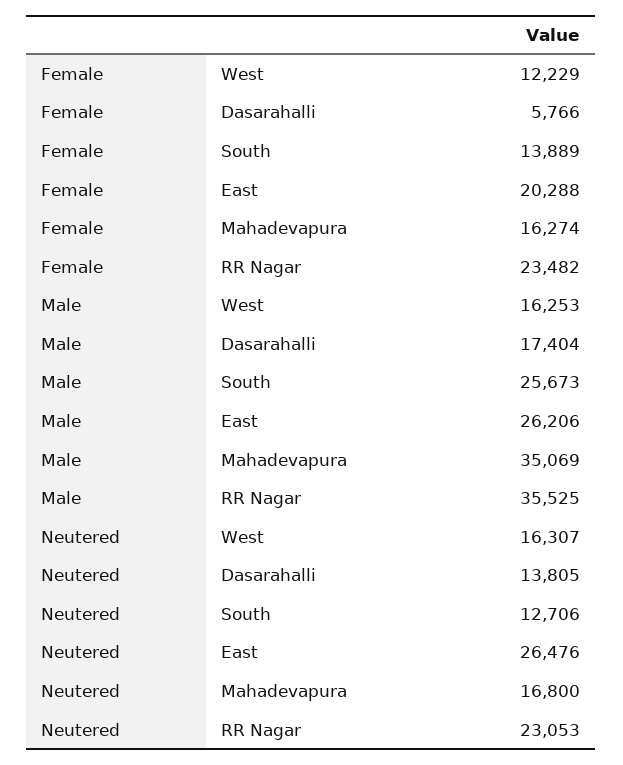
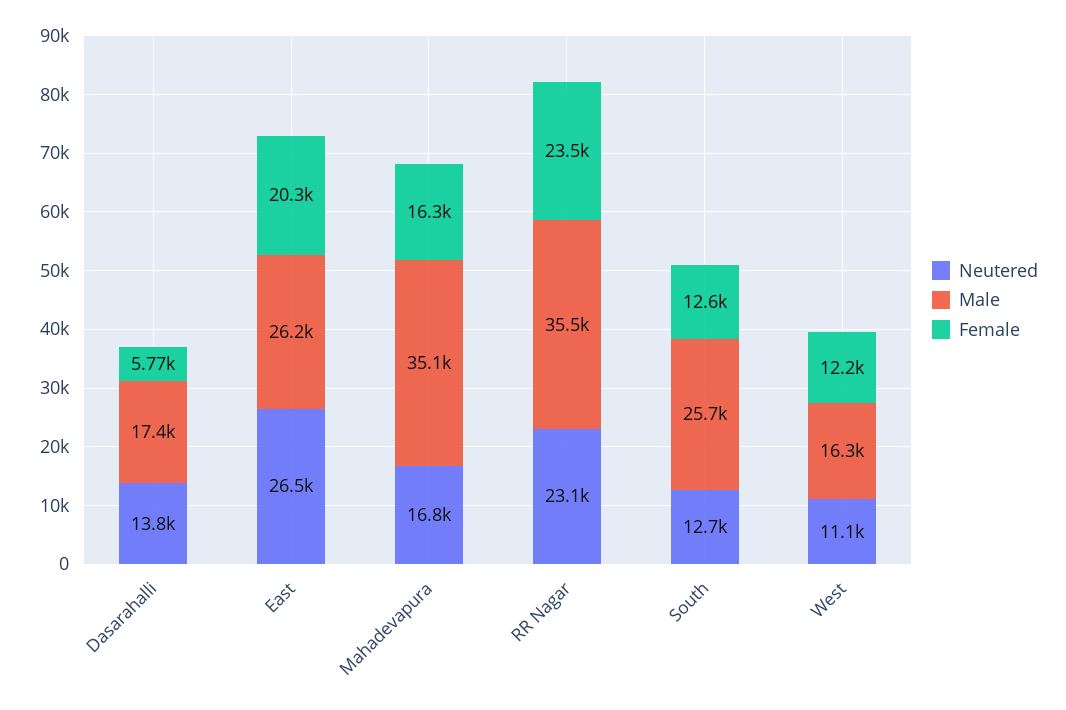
  {
    "Female": {
      "West": 12229,
      "Dasarahalli": 5766,
-     "South": 13889,
+     "South": 12600,
      "East": 20288,
      "Mahadevapura": 16274,
      "RR Nagar": 23482
    },
    "Male": {
      "West": 16253,
      "Dasarahalli": 17404,
      "South": 25673,
      "East": 26206,
      "Mahadevapura": 35069,
      "RR Nagar": 35525
    },
    "Neutered": {
-     "West": 16307,
+     "West": 11100,
      "Dasarahalli": 13805,
      "South": 12706,
      "East": 26476,
      "Mahadevapura": 16800,
      "RR Nagar": 23053
    }
  }

